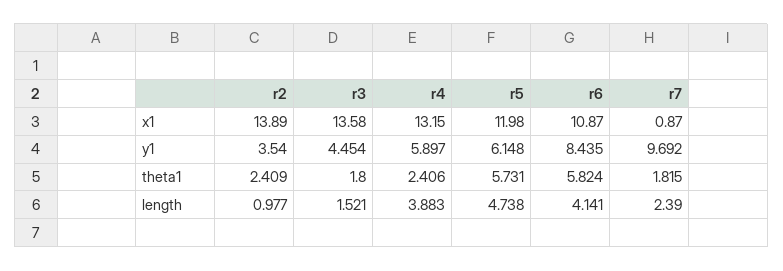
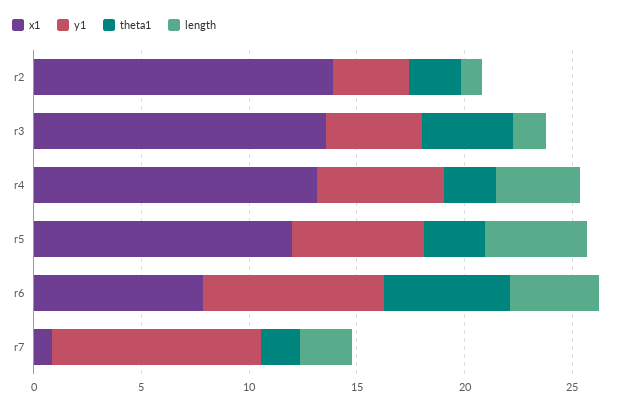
  {
    "x1": {
      "r2": 13.89,
      "r3": 13.58,
      "r4": 13.15,
      "r5": 11.98,
-     "r6": 10.87,
+     "r6": 8,
      "r7": 0.87
    },
    "y1": {
      "r2": 3.54,
      "r3": 4.454,
      "r4": 5.897,
      "r5": 6.148,
      "r6": 8.435,
      "r7": 9.692
    },
    "theta1": {
      "r2": 2.409,
-     "r3": 1.8,
+     "r3": 4,
      "r4": 2.406,
-     "r5": 5.731,
+     "r5": 3,
      "r6": 5.824,
      "r7": 1.815
    },
    "length": {
      "r2": 0.977,
      "r3": 1.521,
      "r4": 3.883,
      "r5": 4.738,
      "r6": 4.141,
      "r7": 2.39
    }
  }

